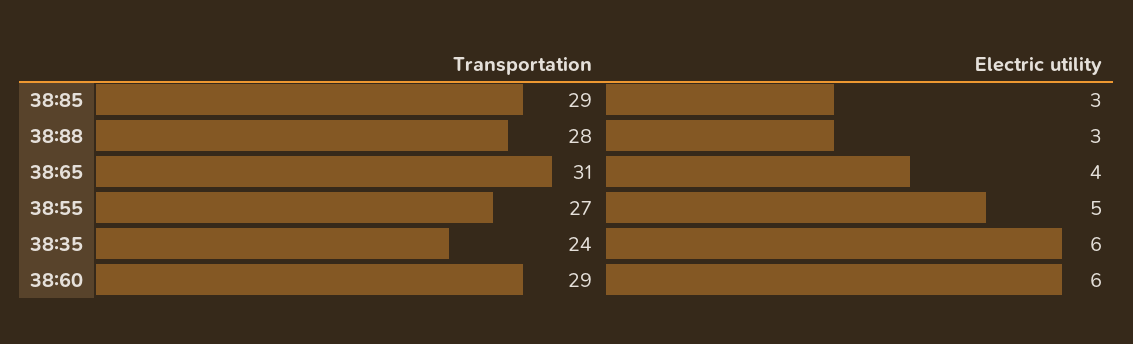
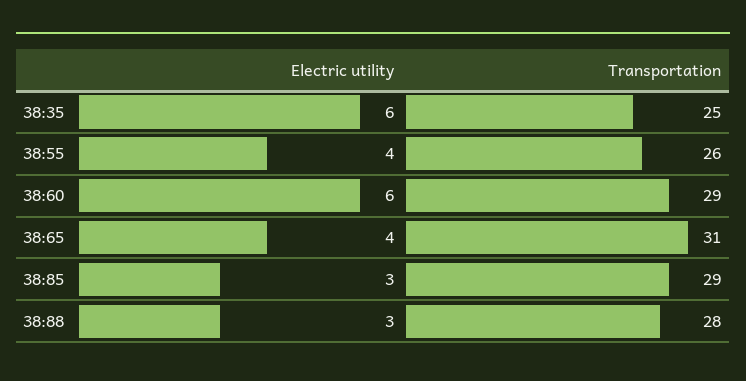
  {
    "Transportation": {
      "38:85": 29,
      "38:88": 28,
      "38:65": 31,
-     "38:55": 27,
+     "38:55": 26,
-     "38:35": 24,
+     "38:35": 25,
      "38:60": 29
    },
    "Electric utility": {
      "38:85": 3,
      "38:88": 3,
      "38:65": 4,
-     "38:55": 5,
+     "38:55": 4,
      "38:35": 6,
      "38:60": 6
    }
  }

